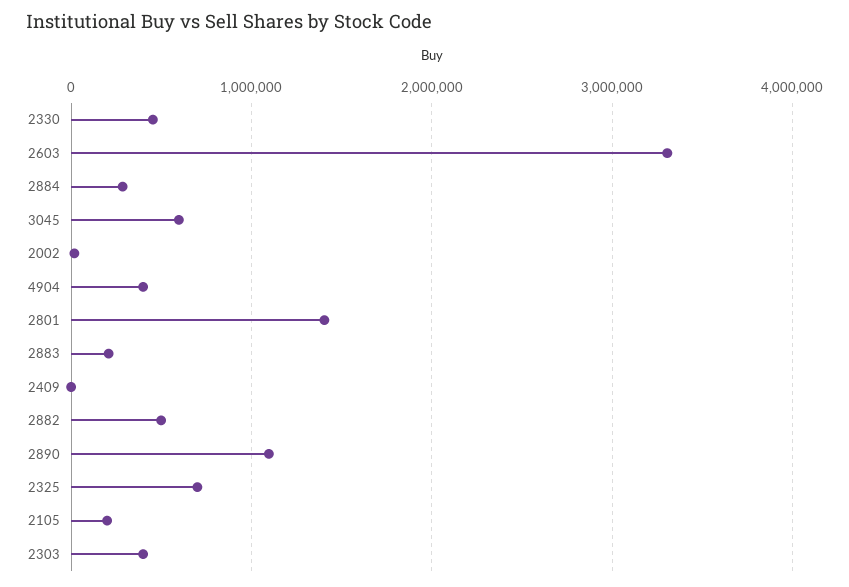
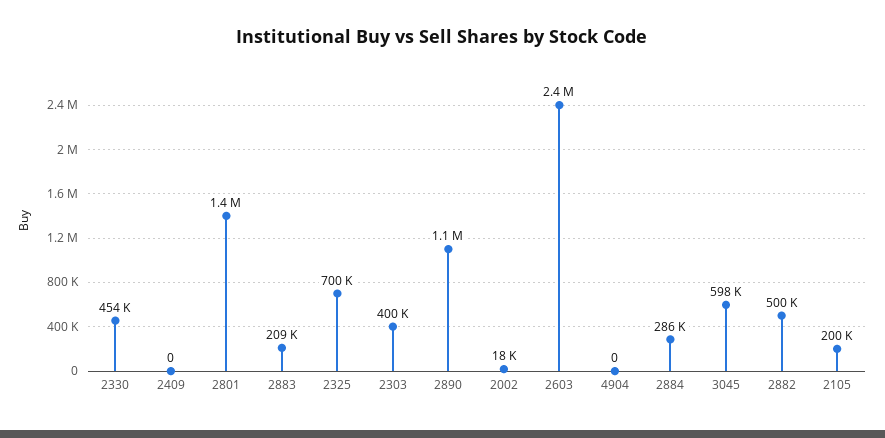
  {
    "2330": 454000,
-   "2603": 3300000,
+   "2603": 2400000,
    "2884": 286000,
    "3045": 598000,
    "2002": 18000,
-   "4904": 400000,
+   "4904": 0,
    "2801": 1400000,
    "2883": 209000,
    "2409": 0,
    "2882": 500000,
    "2890": 1100000,
    "2325": 700000,
    "2105": 200000,
    "2303": 400000
  }

